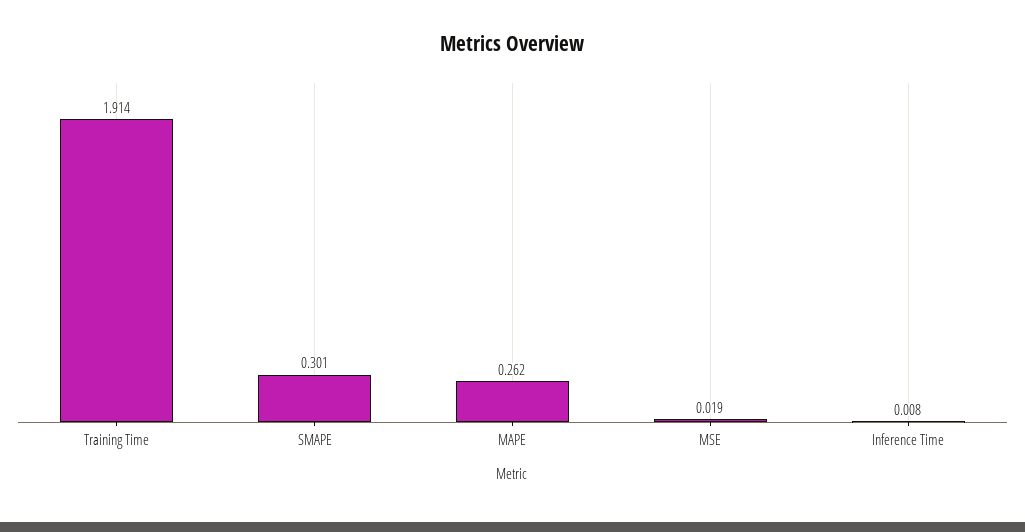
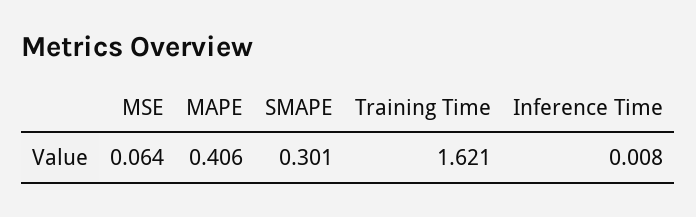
  {
-   "Training Time": 1.914,
+   "Training Time": 1.621,
    "SMAPE": 0.301,
-   "MAPE": 0.262,
+   "MAPE": 0.406,
-   "MSE": 0.019,
+   "MSE": 0.064,
    "Inference Time": 0.008
  }

